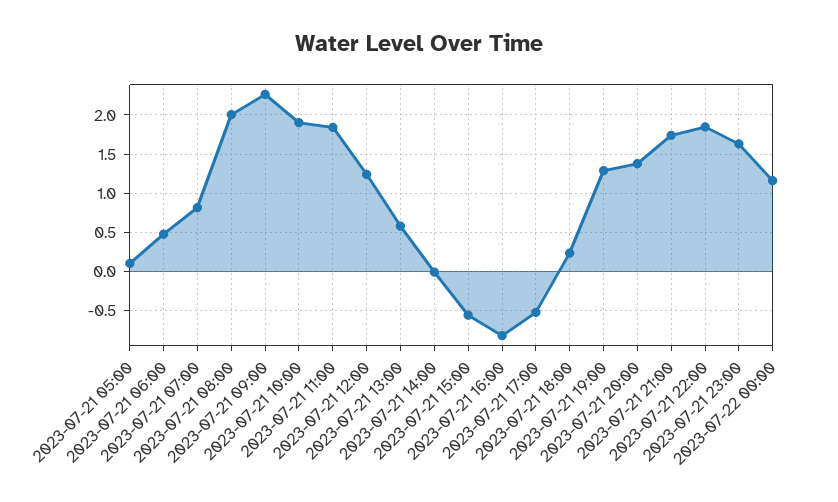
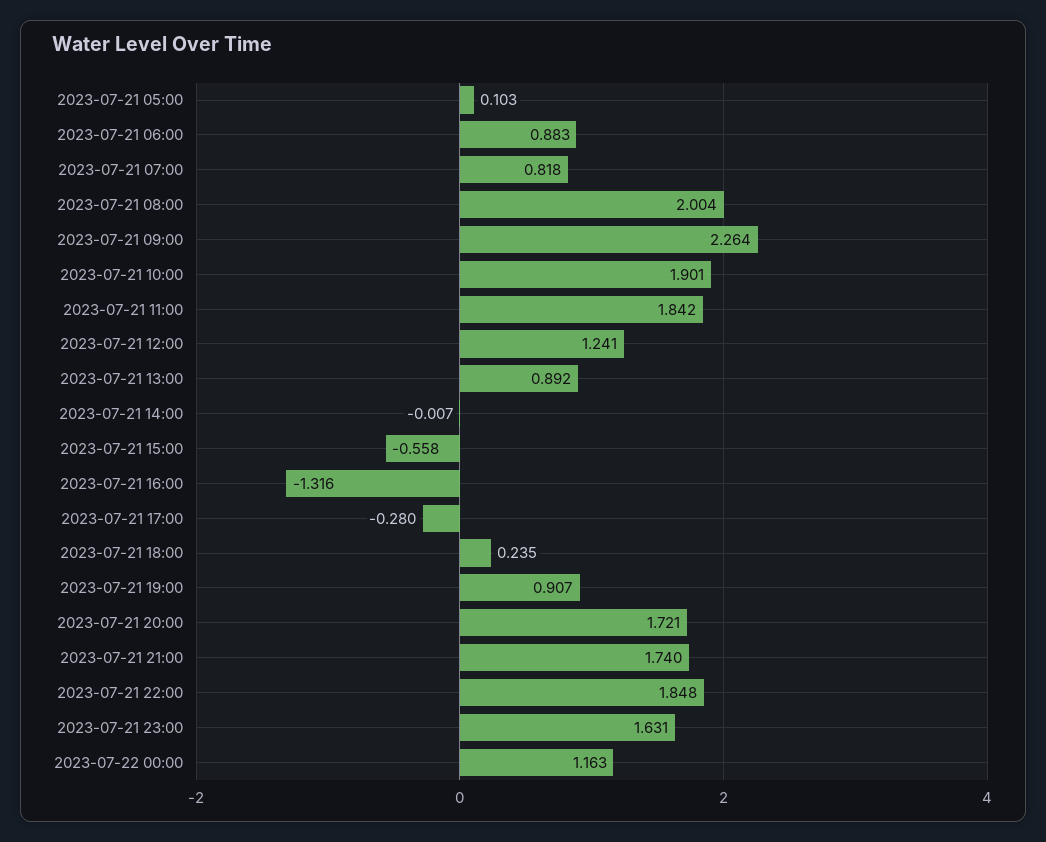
  {
    "2023-07-21 05:00": 0.103,
-   "2023-07-21 06:00": 0.5,
+   "2023-07-21 06:00": 0.883,
    "2023-07-21 07:00": 0.818,
    "2023-07-21 08:00": 2.004,
    "2023-07-21 09:00": 2.264,
    "2023-07-21 10:00": 1.901,
    "2023-07-21 11:00": 1.842,
    "2023-07-21 12:00": 1.241,
-   "2023-07-21 13:00": 0.6,
+   "2023-07-21 13:00": 0.892,
    "2023-07-21 14:00": -0.007,
    "2023-07-21 15:00": -0.558,
-   "2023-07-21 16:00": -0.8,
+   "2023-07-21 16:00": -1.316,
-   "2023-07-21 17:00": -0.5,
+   "2023-07-21 17:00": -0.28,
    "2023-07-21 18:00": 0.235,
-   "2023-07-21 19:00": 1.3,
+   "2023-07-21 19:00": 0.907,
-   "2023-07-21 20:00": 1.4,
+   "2023-07-21 20:00": 1.721,
    "2023-07-21 21:00": 1.74,
    "2023-07-21 22:00": 1.848,
    "2023-07-21 23:00": 1.631,
    "2023-07-22 00:00": 1.163
  }

